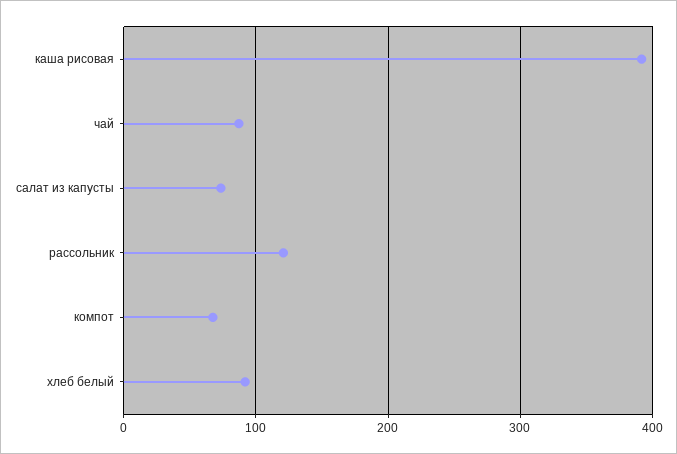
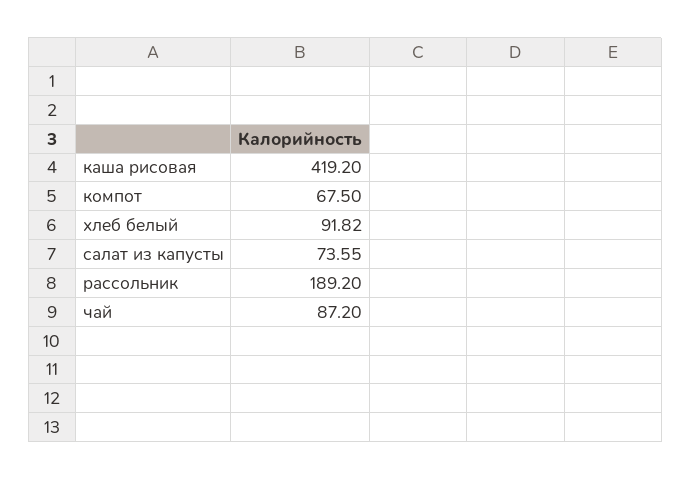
  {
-   "каша рисовая": 390,
+   "каша рисовая": 419.2,
    "чай": 87.2,
    "салат из капусты": 73.55,
-   "рассольник": 120,
+   "рассольник": 189.2,
    "компот": 67.5,
    "хлеб белый": 91.82
  }

